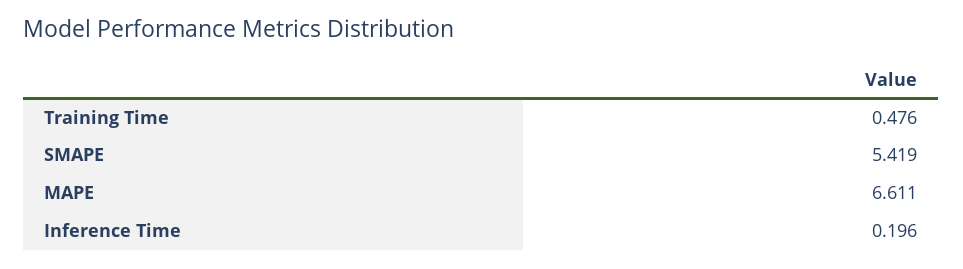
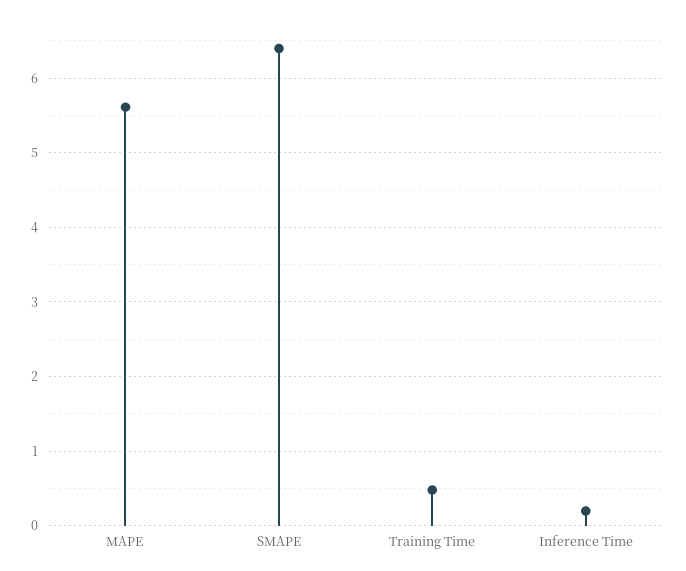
  {
    "Training Time": 0.476,
-   "SMAPE": 5.419,
+   "SMAPE": 6.4,
-   "MAPE": 6.611,
+   "MAPE": 5.6,
    "Inference Time": 0.196
  }

